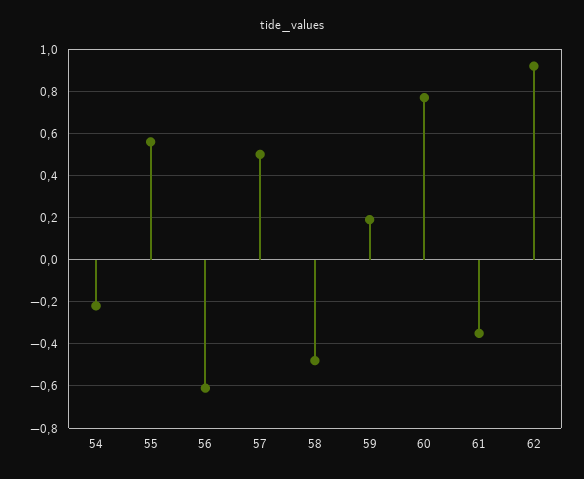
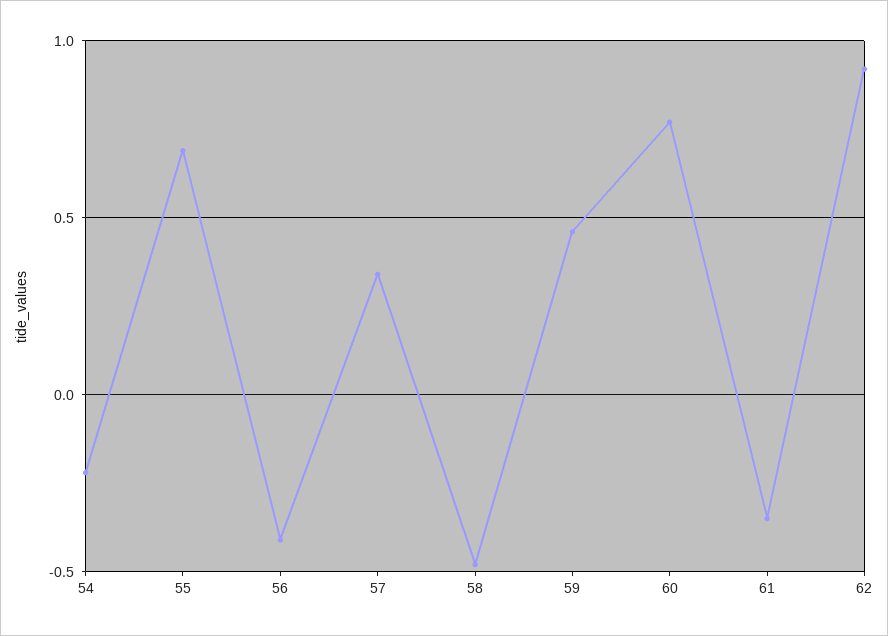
  {
    "54": -0.2,
-   "55": 0.55,
+   "55": 0.7,
-   "56": -0.6,
+   "56": -0.4,
-   "57": 0.5,
+   "57": 0.35,
    "58": -0.5,
-   "59": 0.2,
+   "59": 0.45,
    "60": 0.75,
    "61": -0.35,
    "62": 0.9
  }

